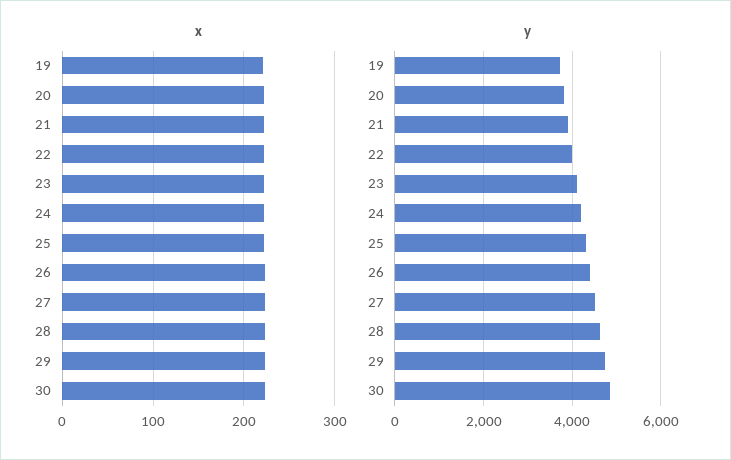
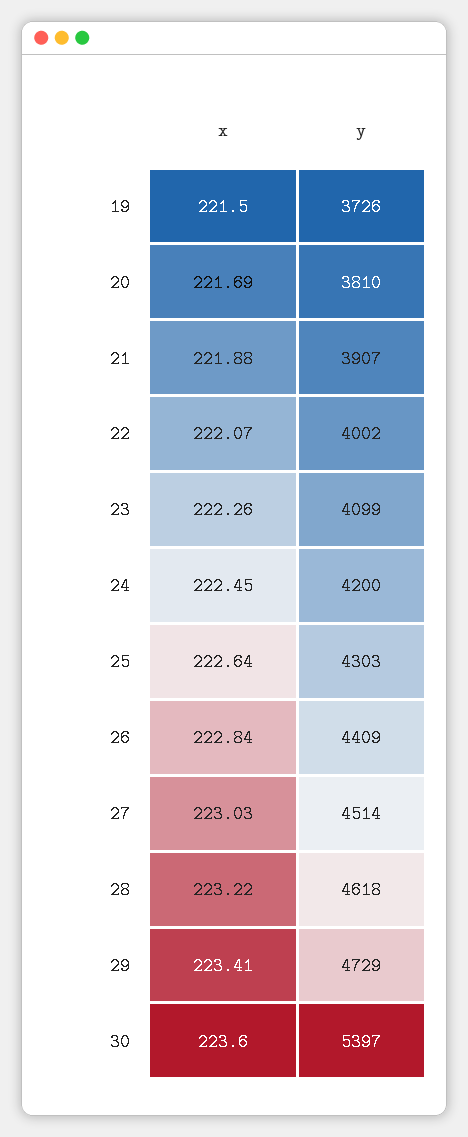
  {
    "x": {
      "19": 221.5,
      "20": 221.69,
      "21": 221.88,
      "22": 222.07,
      "23": 222.26,
      "24": 222.45,
      "25": 222.64,
      "26": 222.84,
      "27": 223.03,
      "28": 223.22,
      "29": 223.41,
      "30": 223.6
    },
    "y": {
      "19": 3726,
      "20": 3810,
      "21": 3907,
      "22": 4002,
      "23": 4099,
      "24": 4200,
      "25": 4303,
      "26": 4409,
      "27": 4514,
      "28": 4618,
      "29": 4729,
-     "30": 4800
+     "30": 5397
    }
  }

